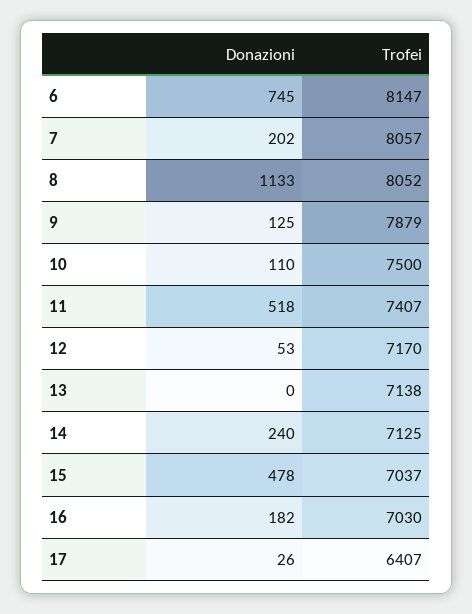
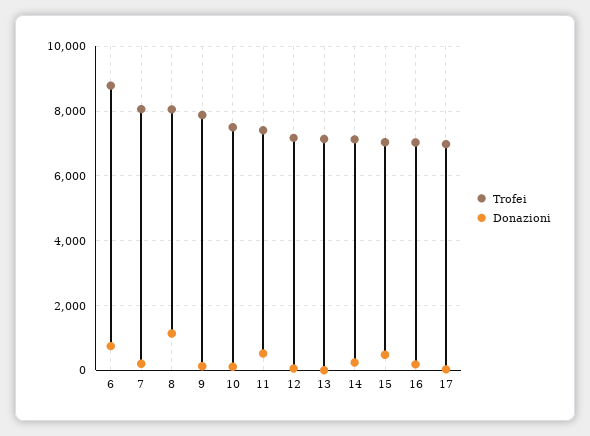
  {
    "Donazioni": {
      "6": 745,
      "7": 202,
      "8": 1133,
      "9": 125,
      "10": 110,
      "11": 518,
      "12": 53,
      "13": 0,
      "14": 240,
      "15": 478,
      "16": 182,
      "17": 26
    },
    "Trofei": {
-     "6": 8147,
+     "6": 8800,
      "7": 8057,
      "8": 8052,
      "9": 7879,
      "10": 7500,
      "11": 7407,
      "12": 7170,
      "13": 7138,
      "14": 7125,
      "15": 7037,
      "16": 7030,
-     "17": 6407
+     "17": 7000
    }
  }

